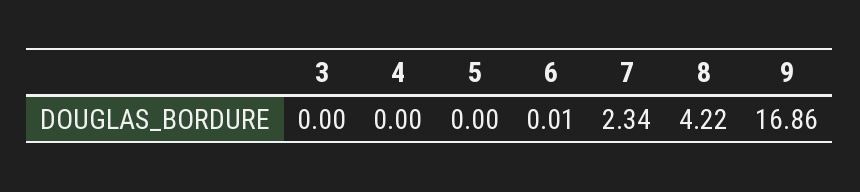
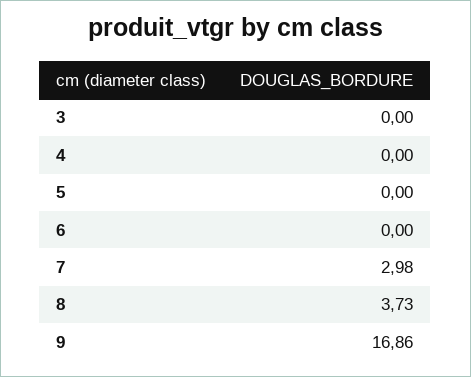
  {
    "3": 0,
    "4": 0,
    "5": 0,
-   "6": 0.01,
+   "6": 0,
-   "7": 2.34,
+   "7": 2.98,
-   "8": 4.22,
+   "8": 3.73,
    "9": 16.86
  }

